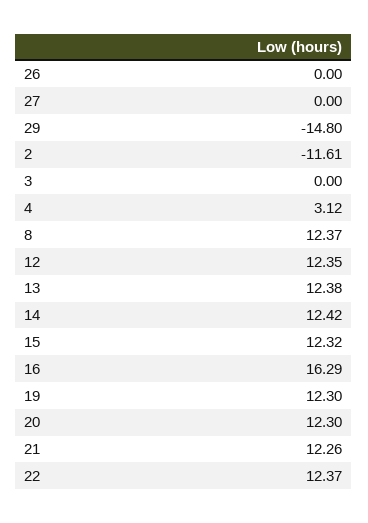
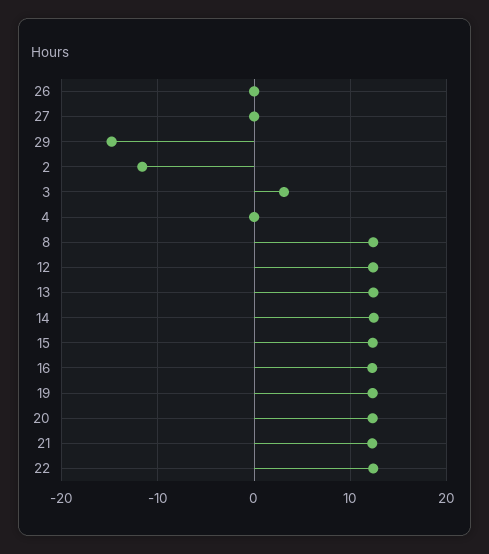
  {
    "26": 0,
    "27": 0,
    "29": -14.8,
    "2": -11.61,
-   "3": 0,
+   "3": 3,
-   "4": 3.12,
+   "4": 0,
    "8": 12.37,
    "12": 12.35,
    "13": 12.38,
    "14": 12.42,
    "15": 12.32,
-   "16": 16.29,
+   "16": 12,
    "19": 12.3,
    "20": 12.3,
    "21": 12.26,
    "22": 12.37
  }

